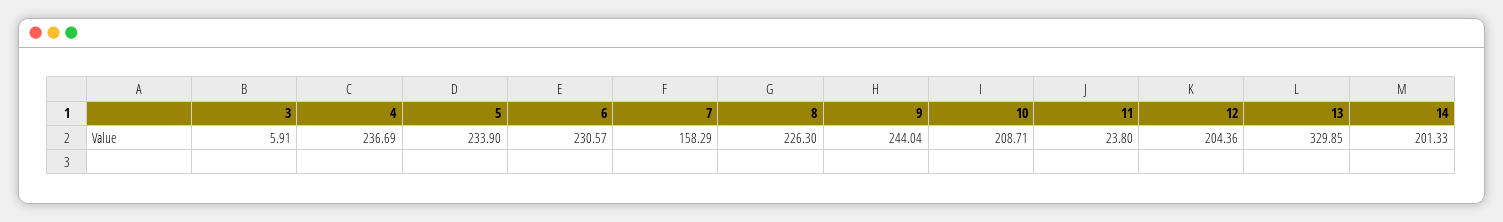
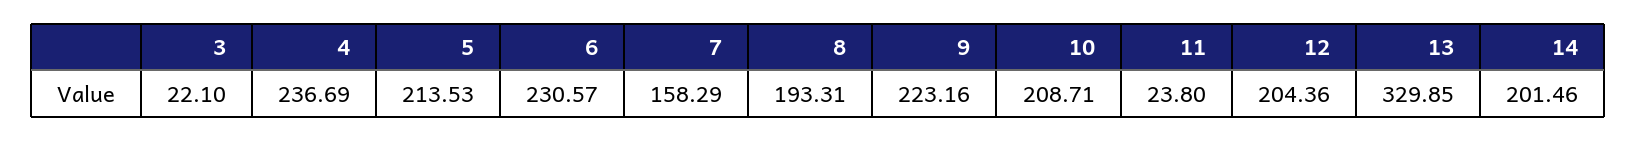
  {
-   "3": 5.91,
+   "3": 22.1,
    "4": 236.69,
-   "5": 233.9,
+   "5": 213.53,
    "6": 230.57,
    "7": 158.29,
-   "8": 226.3,
+   "8": 193.31,
-   "9": 244.04,
+   "9": 223.16,
    "10": 208.71,
    "11": 23.8,
    "12": 204.36,
    "13": 329.85,
-   "14": 201.33
+   "14": 201.46
  }

